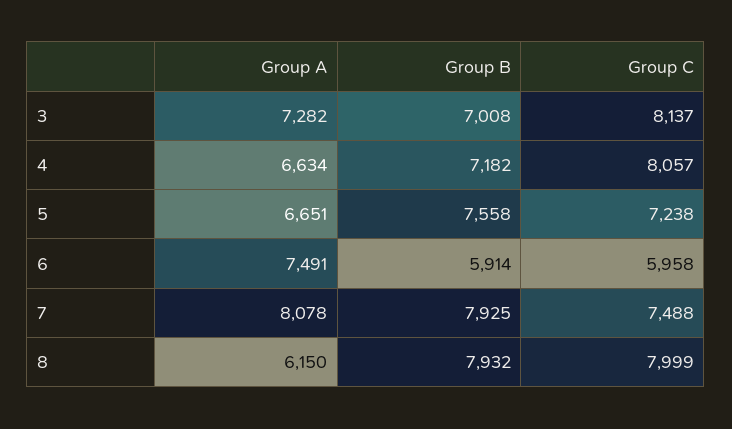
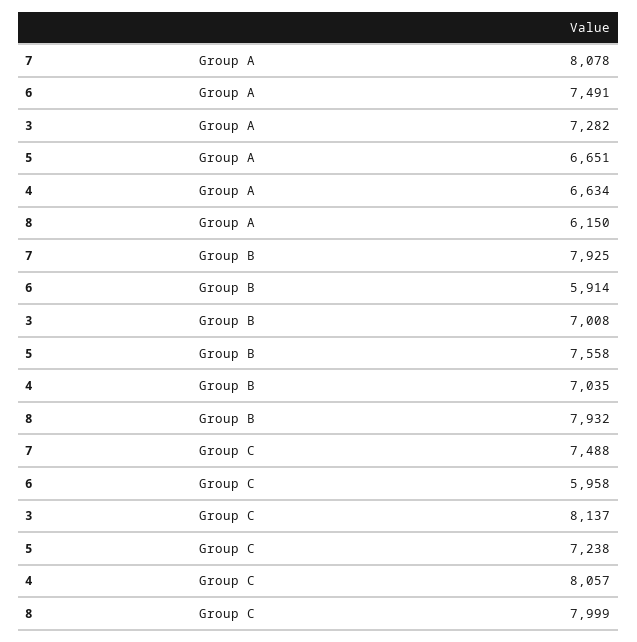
  {
    "Group A": {
      "3": 7282,
      "4": 6634,
      "5": 6651,
      "6": 7491,
      "7": 8078,
      "8": 6150
    },
    "Group B": {
      "3": 7008,
-     "4": 7182,
+     "4": 7035,
      "5": 7558,
      "6": 5914,
      "7": 7925,
      "8": 7932
    },
    "Group C": {
      "3": 8137,
      "4": 8057,
      "5": 7238,
      "6": 5958,
      "7": 7488,
      "8": 7999
    }
  }

